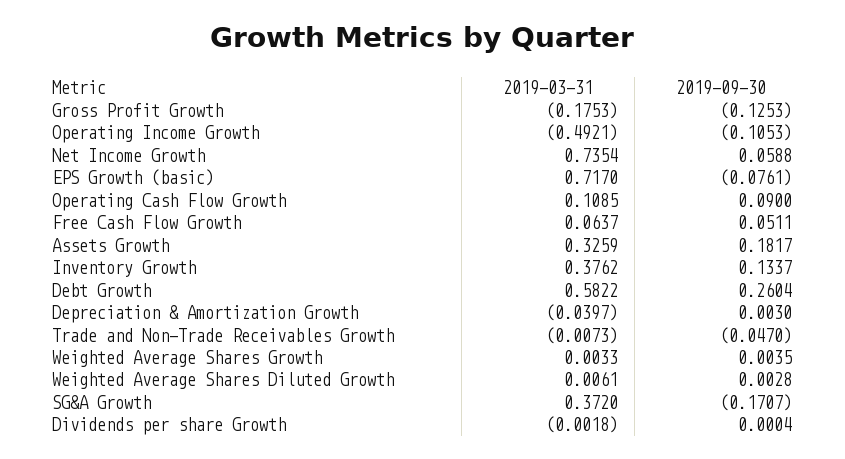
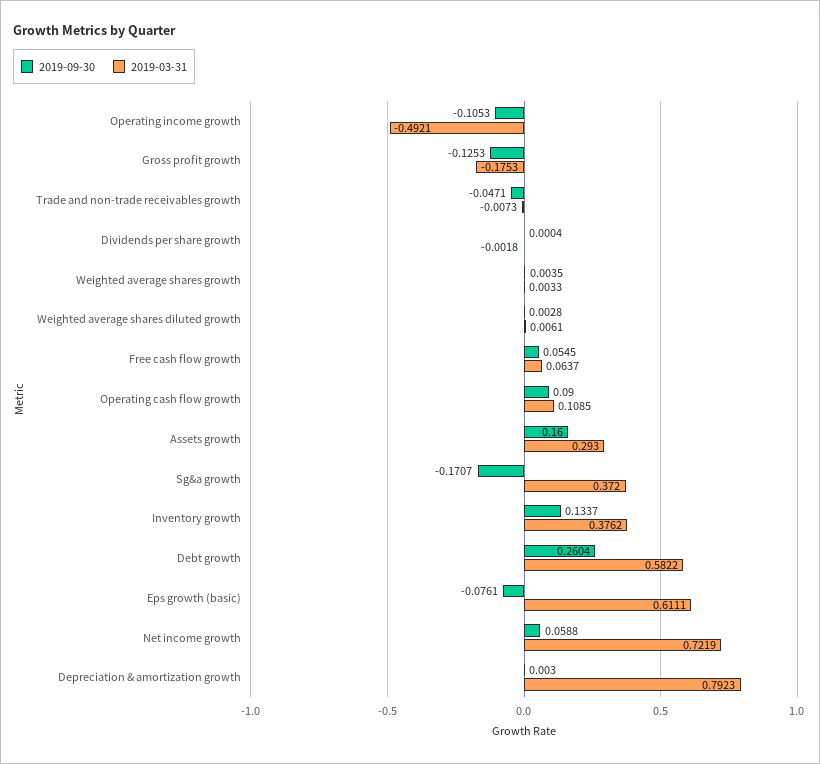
  {
    "2019-03-31": {
      "Gross Profit Growth": -0.1753,
      "Operating Income Growth": -0.4921,
-     "Net Income Growth": 0.7354,
+     "Net Income Growth": 0.7219,
-     "EPS Growth (basic)": 0.717,
+     "EPS Growth (basic)": 0.6111,
      "Operating Cash Flow Growth": 0.1085,
      "Free Cash Flow Growth": 0.0637,
-     "Assets Growth": 0.3259,
+     "Assets Growth": 0.293,
      "Inventory Growth": 0.3762,
      "Debt Growth": 0.5822,
-     "Depreciation & Amortization Growth": -0.0397,
+     "Depreciation & Amortization Growth": 0.7923,
      "Trade and Non-Trade Receivables Growth": -0.0073,
      "Weighted Average Shares Growth": 0.0033,
      "Weighted Average Shares Diluted Growth": 0.0061,
      "SG&A Growth": 0.372,
      "Dividends per share Growth": -0.0018
    },
    "2019-09-30": {
      "Gross Profit Growth": -0.1253,
      "Operating Income Growth": -0.1053,
      "Net Income Growth": 0.0588,
      "EPS Growth (basic)": -0.0761,
      "Operating Cash Flow Growth": 0.09,
-     "Free Cash Flow Growth": 0.0511,
+     "Free Cash Flow Growth": 0.0545,
-     "Assets Growth": 0.1817,
+     "Assets Growth": 0.16,
      "Inventory Growth": 0.1337,
      "Debt Growth": 0.2604,
      "Depreciation & Amortization Growth": 0.003,
-     "Trade and Non-Trade Receivables Growth": -0.047,
+     "Trade and Non-Trade Receivables Growth": -0.0471,
      "Weighted Average Shares Growth": 0.0035,
      "Weighted Average Shares Diluted Growth": 0.0028,
      "SG&A Growth": -0.1707,
      "Dividends per share Growth": 0.0004
    }
  }

